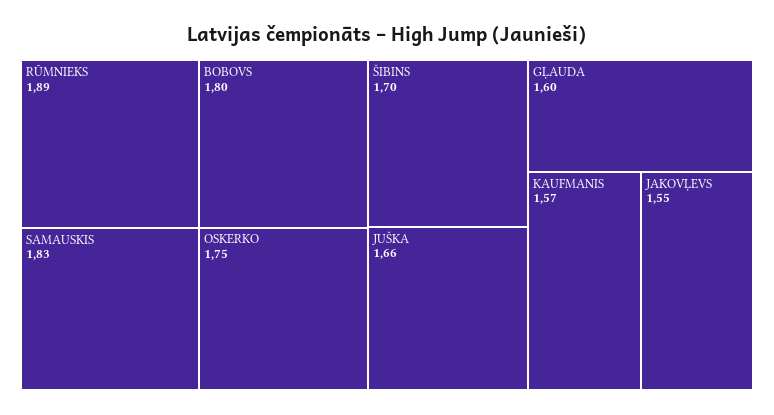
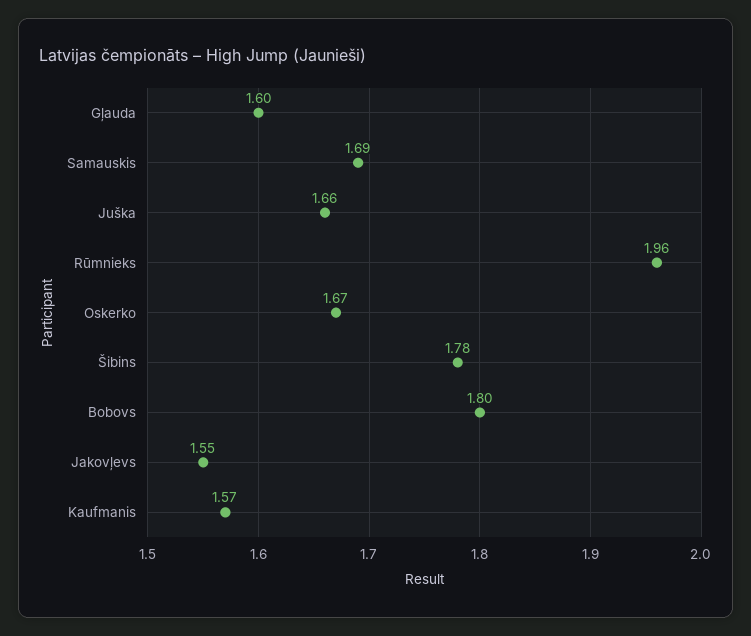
  {
-   "RŪMNIEKS": 1.89,
+   "RŪMNIEKS": 1.96,
-   "SAMAUSKIS": 1.83,
+   "SAMAUSKIS": 1.69,
    "BOBOVS": 1.8,
-   "OSKERKO": 1.75,
+   "OSKERKO": 1.67,
-   "ŠIBINS": 1.7,
+   "ŠIBINS": 1.78,
    "JUŠKA": 1.66,
    "GĻAUDA": 1.6,
    "KAUFMANIS": 1.57,
    "JAKOVĻEVS": 1.55
  }

